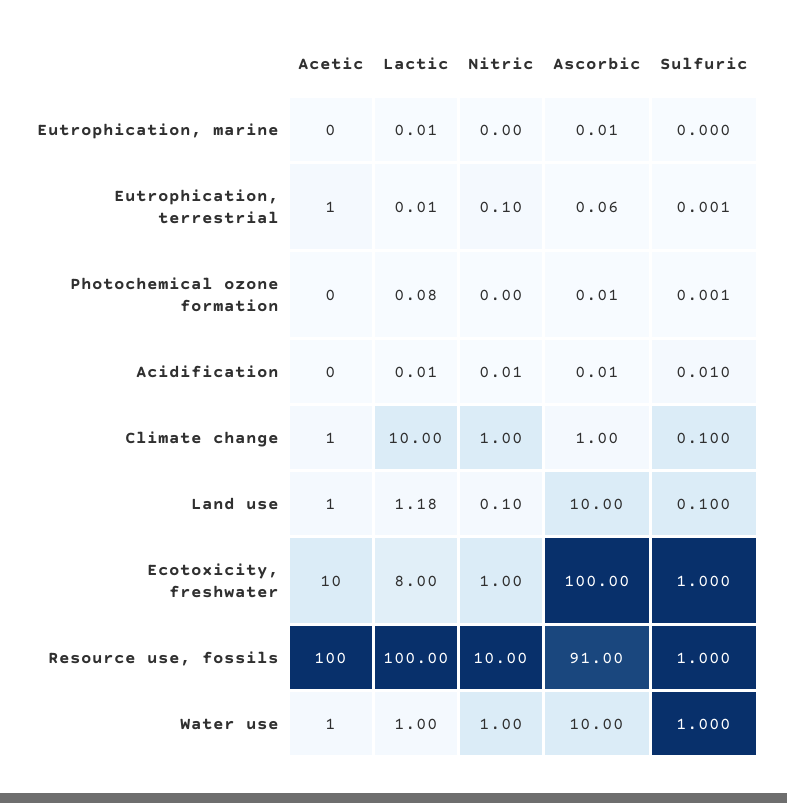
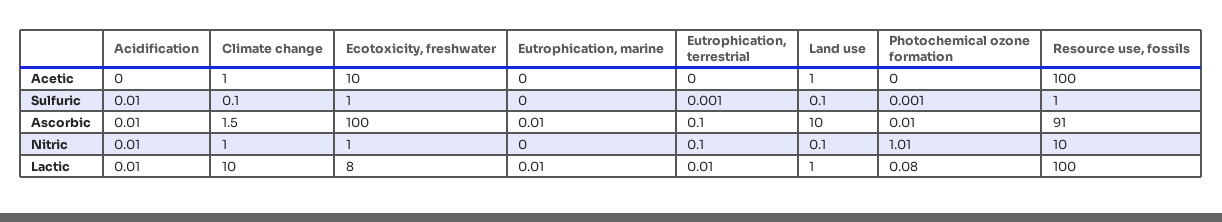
  {
    "Acetic": {
      "Eutrophication, marine": 0,
-     "Eutrophication, terrestrial": 1,
+     "Eutrophication, terrestrial": 0,
      "Photochemical ozone formation": 0,
      "Acidification": 0,
      "Climate change": 1,
      "Land use": 1,
      "Ecotoxicity, freshwater": 10,
-     "Resource use, fossils": 100,
+     "Resource use, fossils": 100
-     "Water use": 1
    },
    "Lactic": {
      "Eutrophication, marine": 0.01,
      "Eutrophication, terrestrial": 0.01,
      "Photochemical ozone formation": 0.08,
      "Acidification": 0.01,
      "Climate change": 10,
-     "Land use": 1.18,
+     "Land use": 1,
      "Ecotoxicity, freshwater": 8,
-     "Resource use, fossils": 100,
+     "Resource use, fossils": 100
-     "Water use": 1
    },
    "Nitric": {
      "Eutrophication, marine": 0,
      "Eutrophication, terrestrial": 0.1,
-     "Photochemical ozone formation": 0,
+     "Photochemical ozone formation": 1.01,
      "Acidification": 0.01,
      "Climate change": 1,
      "Land use": 0.1,
      "Ecotoxicity, freshwater": 1,
-     "Resource use, fossils": 10,
+     "Resource use, fossils": 10
-     "Water use": 1
    },
    "Ascorbic": {
      "Eutrophication, marine": 0.01,
-     "Eutrophication, terrestrial": 0.06,
+     "Eutrophication, terrestrial": 0.1,
      "Photochemical ozone formation": 0.01,
      "Acidification": 0.01,
-     "Climate change": 1,
+     "Climate change": 1.5,
      "Land use": 10,
      "Ecotoxicity, freshwater": 100,
-     "Resource use, fossils": 91,
+     "Resource use, fossils": 91
-     "Water use": 10
    },
    "Sulfuric": {
      "Eutrophication, marine": 0,
      "Eutrophication, terrestrial": 0.001,
      "Photochemical ozone formation": 0.001,
      "Acidification": 0.01,
      "Climate change": 0.1,
      "Land use": 0.1,
      "Ecotoxicity, freshwater": 1,
-     "Resource use, fossils": 1,
+     "Resource use, fossils": 1
-     "Water use": 1
    }
  }

